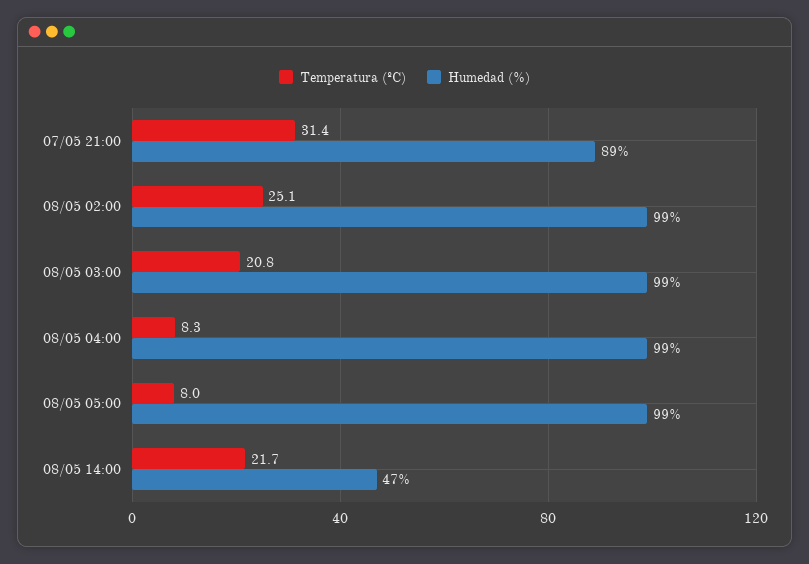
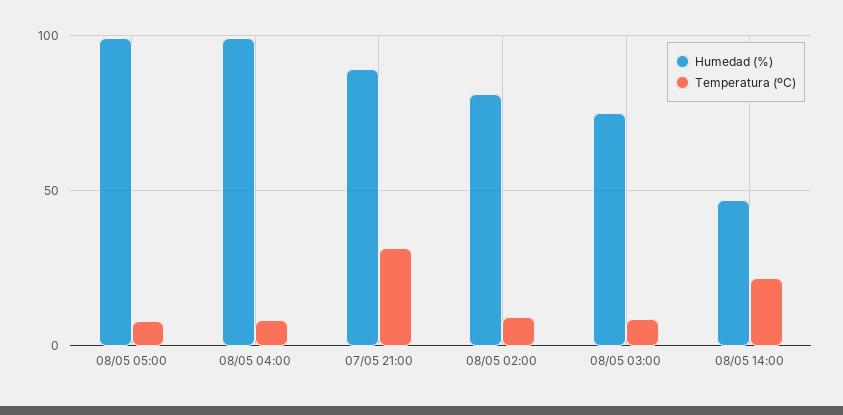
  {
    "Temperatura (ºC)": {
      "07/05 21:00": 31.4,
-     "08/05 02:00": 25.1,
+     "08/05 02:00": 10,
-     "08/05 03:00": 20.8,
+     "08/05 03:00": 10,
      "08/05 04:00": 8.3,
      "08/05 05:00": 8,
      "08/05 14:00": 21.7
    },
    "Humedad (%)": {
      "07/05 21:00": 89,
-     "08/05 02:00": 99,
+     "08/05 02:00": 80,
-     "08/05 03:00": 99,
+     "08/05 03:00": 75,
      "08/05 04:00": 99,
      "08/05 05:00": 99,
      "08/05 14:00": 47
    }
  }

